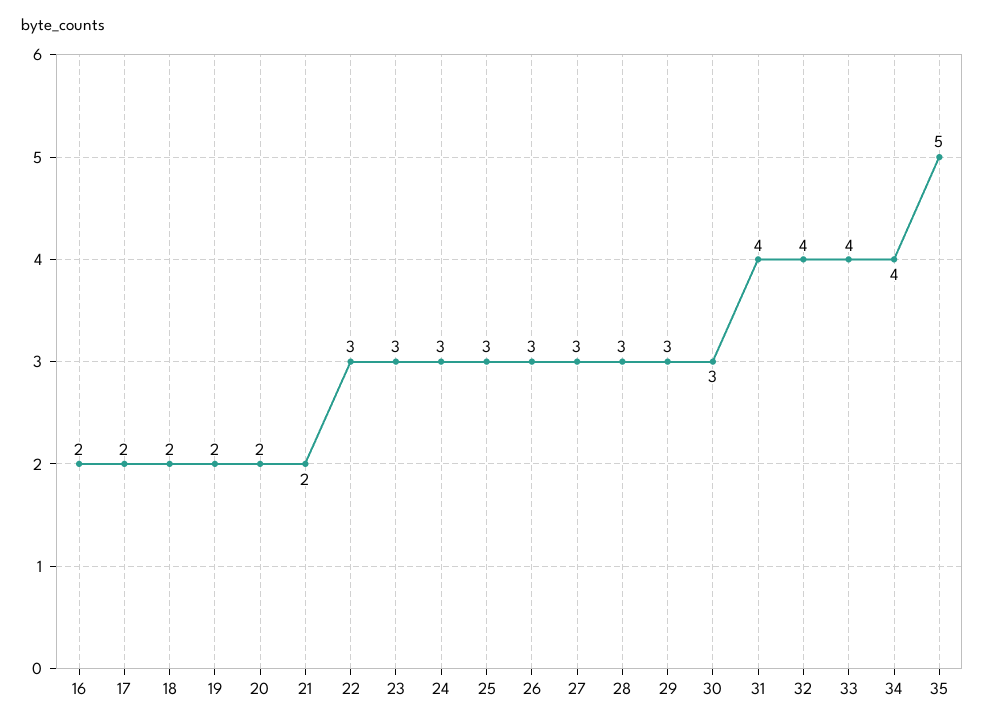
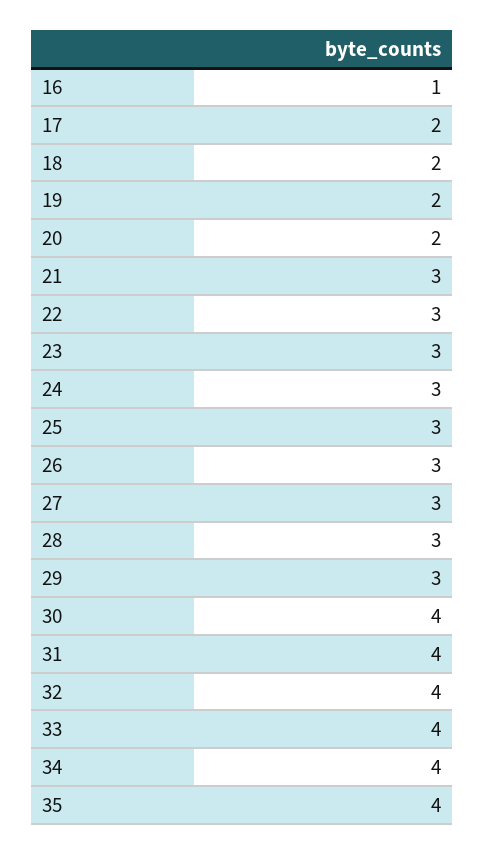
  {
-   "16": 2,
+   "16": 1,
    "17": 2,
    "18": 2,
    "19": 2,
    "20": 2,
-   "21": 2,
+   "21": 3,
    "22": 3,
    "23": 3,
    "24": 3,
    "25": 3,
    "26": 3,
    "27": 3,
    "28": 3,
    "29": 3,
-   "30": 3,
+   "30": 4,
    "31": 4,
    "32": 4,
    "33": 4,
    "34": 4,
-   "35": 5
+   "35": 4
  }

